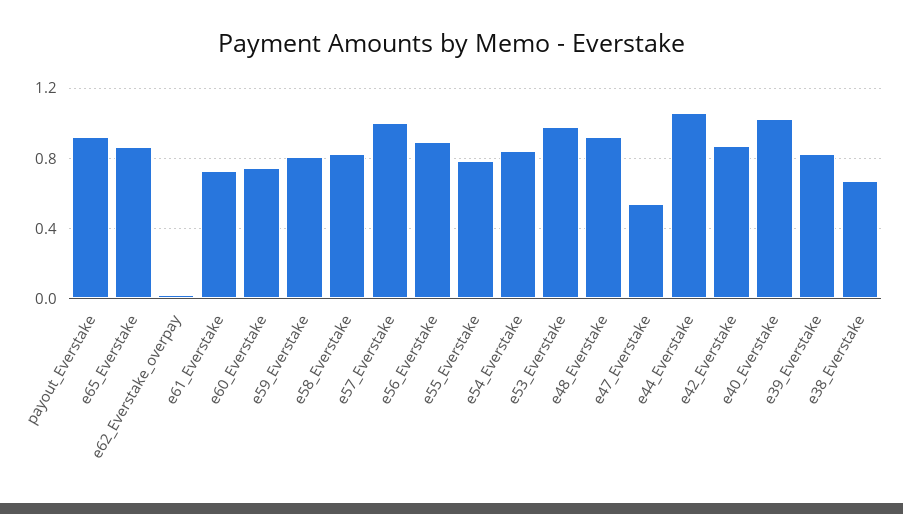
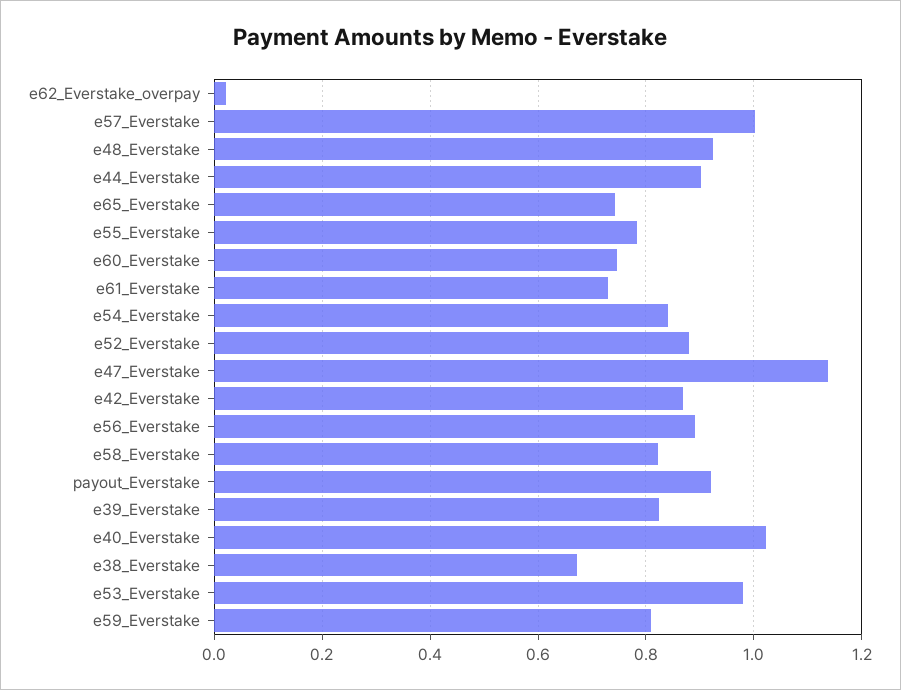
  {
    "payout_Everstake": 0.92,
-   "e65_Everstake": 0.85,
+   "e65_Everstake": 0.74,
    "e62_Everstake_overpay": 0.02,
    "e61_Everstake": 0.72,
    "e60_Everstake": 0.74,
    "e59_Everstake": 0.82,
    "e58_Everstake": 0.82,
    "e57_Everstake": 1,
    "e56_Everstake": 0.9,
    "e55_Everstake": 0.78,
    "e54_Everstake": 0.84,
    "e53_Everstake": 0.98,
    "e48_Everstake": 0.92,
-   "e47_Everstake": 0.55,
+   "e47_Everstake": 1.14,
-   "e44_Everstake": 1.05,
+   "e44_Everstake": 0.9,
    "e42_Everstake": 0.86,
    "e40_Everstake": 1.02,
    "e39_Everstake": 0.82,
-   "e38_Everstake": 0.68
+   "e38_Everstake": 0.68,
+   "e52_Everstake": 0.88
  }

